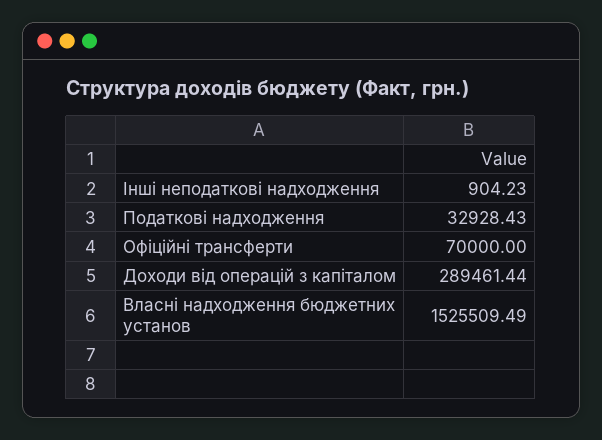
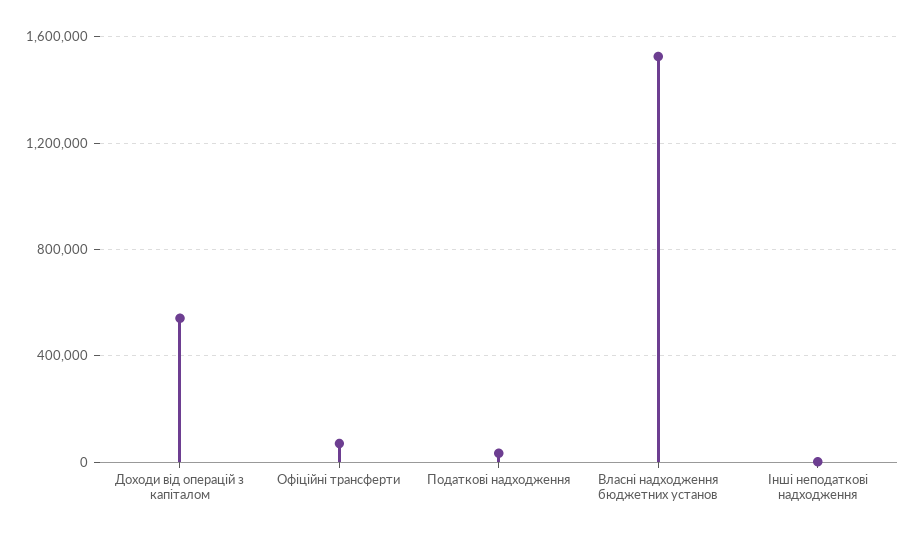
  {
    "Інші неподаткові надходження": 904.23,
    "Податкові надходження": 32928.43,
    "Офіційні трансферти": 70000,
-   "Доходи від операцій з капіталом": 289461.44,
+   "Доходи від операцій з капіталом": 550000,
    "Власні надходження бюджетних установ": 1525509.49
  }

